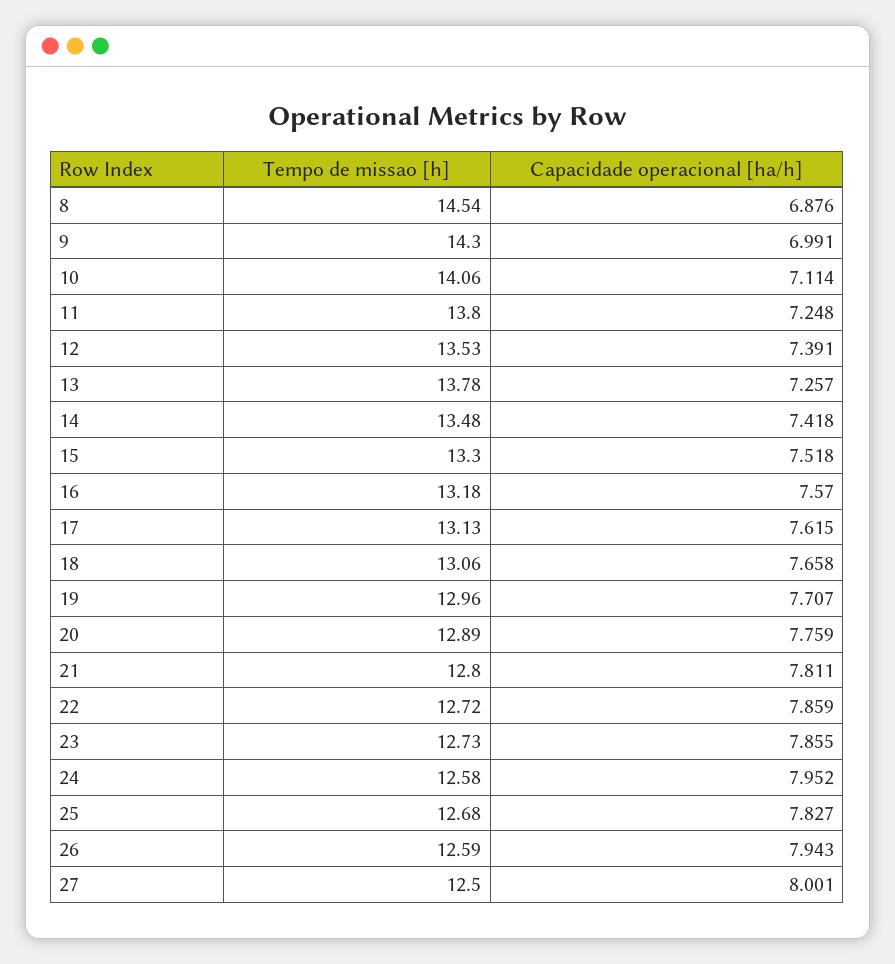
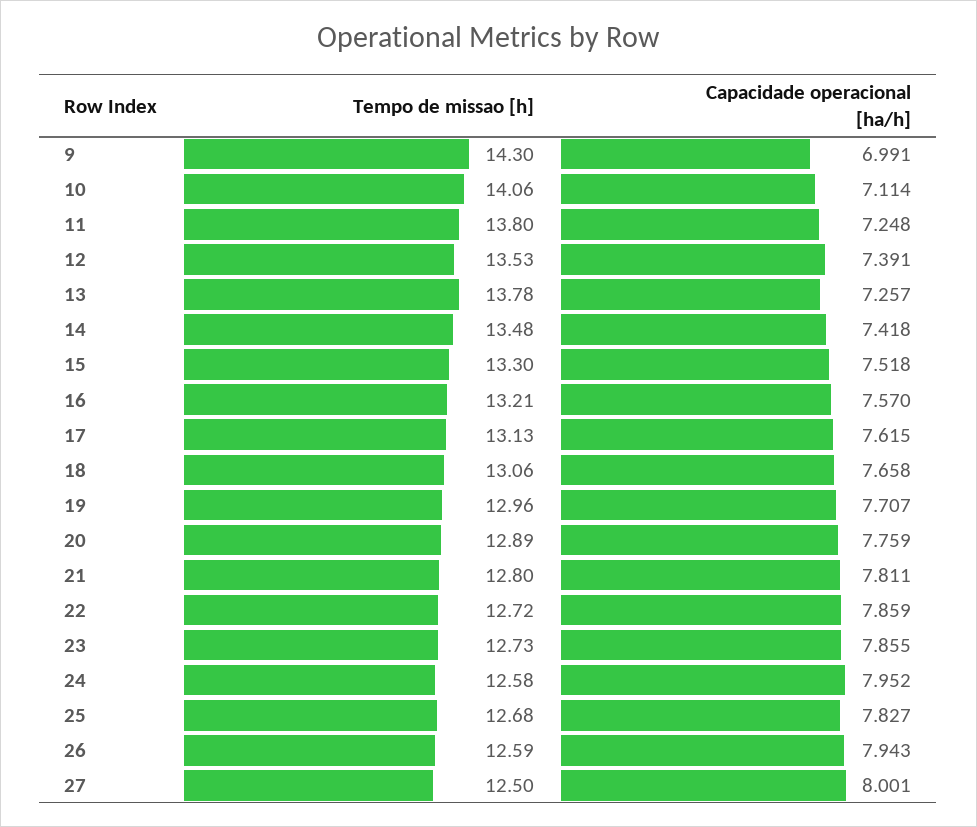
  {
    "Tempo de missao [h]": {
-     "8": 14.54,
      "9": 14.3,
      "10": 14.06,
      "11": 13.8,
      "12": 13.53,
      "13": 13.78,
      "14": 13.48,
      "15": 13.3,
-     "16": 13.18,
+     "16": 13.21,
      "17": 13.13,
      "18": 13.06,
      "19": 12.96,
      "20": 12.89,
      "21": 12.8,
      "22": 12.72,
      "23": 12.73,
      "24": 12.58,
      "25": 12.68,
      "26": 12.59,
      "27": 12.5
    },
    "Capacidade operacional [ha/h]": {
-     "8": 6.876,
      "9": 6.991,
      "10": 7.114,
      "11": 7.248,
      "12": 7.391,
      "13": 7.257,
      "14": 7.418,
      "15": 7.518,
      "16": 7.57,
      "17": 7.615,
      "18": 7.658,
      "19": 7.707,
      "20": 7.759,
      "21": 7.811,
      "22": 7.859,
      "23": 7.855,
      "24": 7.952,
      "25": 7.827,
      "26": 7.943,
      "27": 8.001
    }
  }

